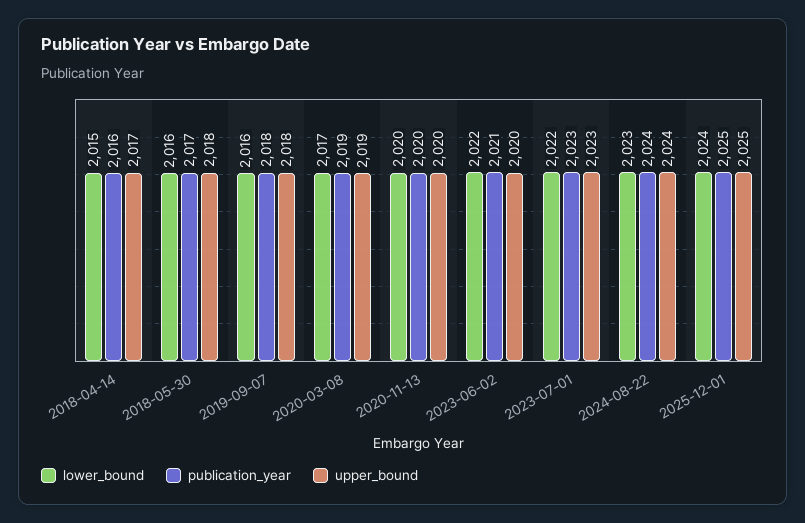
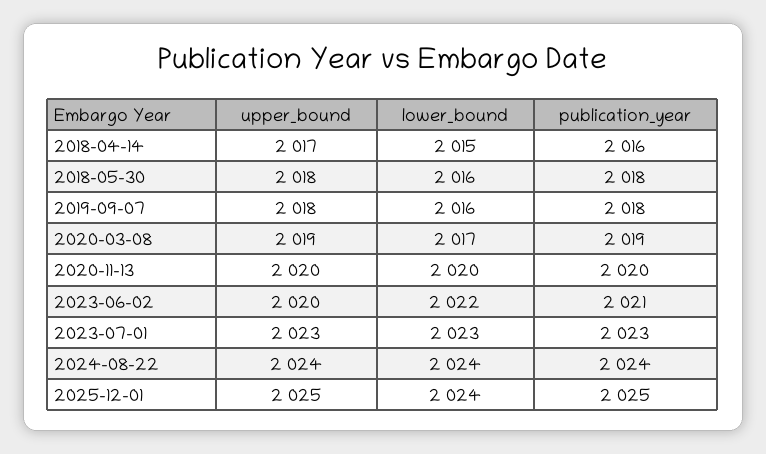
  {
    "lower_bound": {
      "2018-04-14": 2015,
      "2018-05-30": 2016,
      "2019-09-07": 2016,
      "2020-03-08": 2017,
      "2020-11-13": 2020,
      "2023-06-02": 2022,
-     "2023-07-01": 2022,
+     "2023-07-01": 2023,
-     "2024-08-22": 2023,
+     "2024-08-22": 2024,
      "2025-12-01": 2024
    },
    "publication_year": {
      "2018-04-14": 2016,
-     "2018-05-30": 2017,
+     "2018-05-30": 2018,
      "2019-09-07": 2018,
      "2020-03-08": 2019,
      "2020-11-13": 2020,
      "2023-06-02": 2021,
      "2023-07-01": 2023,
      "2024-08-22": 2024,
      "2025-12-01": 2025
    },
    "upper_bound": {
      "2018-04-14": 2017,
      "2018-05-30": 2018,
      "2019-09-07": 2018,
      "2020-03-08": 2019,
      "2020-11-13": 2020,
      "2023-06-02": 2020,
      "2023-07-01": 2023,
      "2024-08-22": 2024,
      "2025-12-01": 2025
    }
  }

